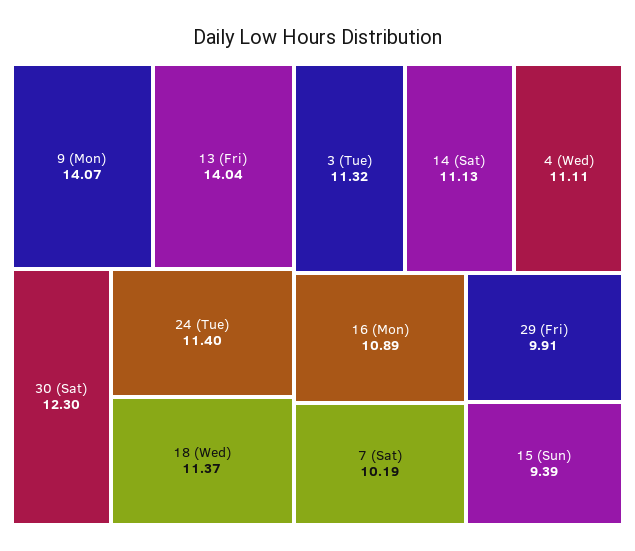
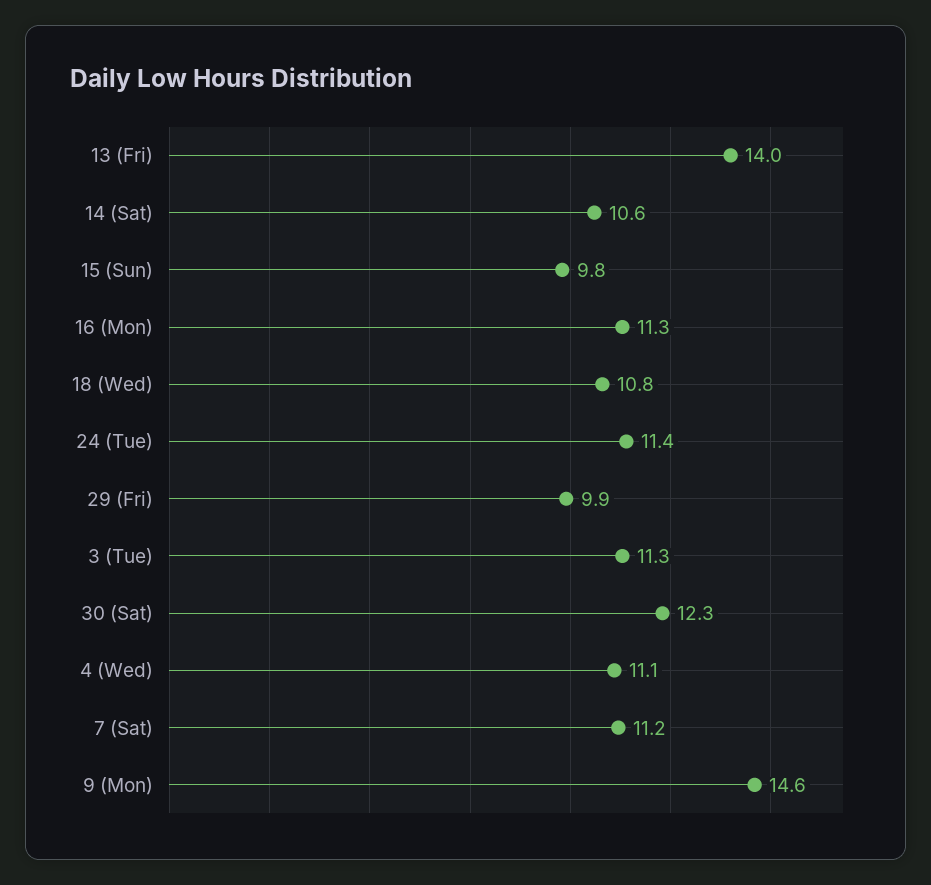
  {
-   "9 (Mon)": 14.07,
+   "9 (Mon)": 14.6,
    "13 (Fri)": 14.04,
    "30 (Sat)": 12.3,
    "24 (Tue)": 11.4,
-   "18 (Wed)": 11.37,
+   "18 (Wed)": 10.8,
    "3 (Tue)": 11.32,
-   "14 (Sat)": 11.13,
+   "14 (Sat)": 10.6,
    "4 (Wed)": 11.11,
-   "16 (Mon)": 10.89,
+   "16 (Mon)": 11.3,
-   "7 (Sat)": 10.19,
+   "7 (Sat)": 11.2,
    "29 (Fri)": 9.91,
-   "15 (Sun)": 9.39
+   "15 (Sun)": 9.8
  }

